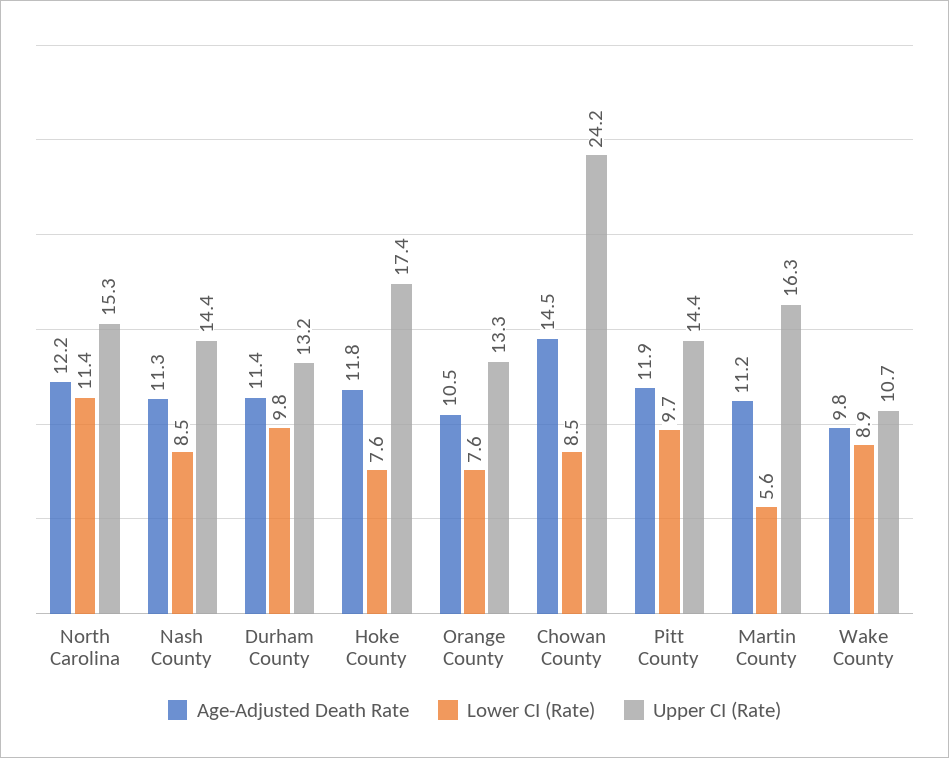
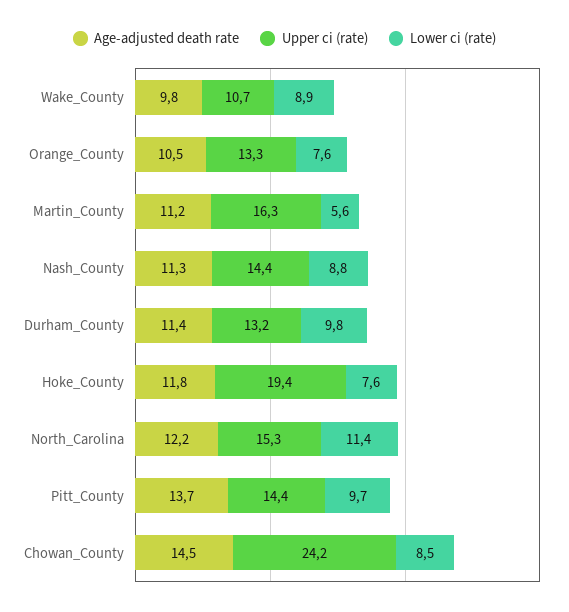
  {
    "Age-Adjusted Death Rate": {
      "North Carolina": 12.2,
      "Nash County": 11.3,
      "Durham County": 11.4,
      "Hoke County": 11.8,
      "Orange County": 10.5,
      "Chowan County": 14.5,
-     "Pitt County": 11.9,
+     "Pitt County": 13.7,
      "Martin County": 11.2,
      "Wake County": 9.8
    },
    "Lower CI (Rate)": {
      "North Carolina": 11.4,
-     "Nash County": 8.5,
+     "Nash County": 8.8,
      "Durham County": 9.8,
      "Hoke County": 7.6,
      "Orange County": 7.6,
      "Chowan County": 8.5,
      "Pitt County": 9.7,
      "Martin County": 5.6,
      "Wake County": 8.9
    },
    "Upper CI (Rate)": {
      "North Carolina": 15.3,
      "Nash County": 14.4,
      "Durham County": 13.2,
-     "Hoke County": 17.4,
+     "Hoke County": 19.4,
      "Orange County": 13.3,
      "Chowan County": 24.2,
      "Pitt County": 14.4,
      "Martin County": 16.3,
      "Wake County": 10.7
    }
  }

